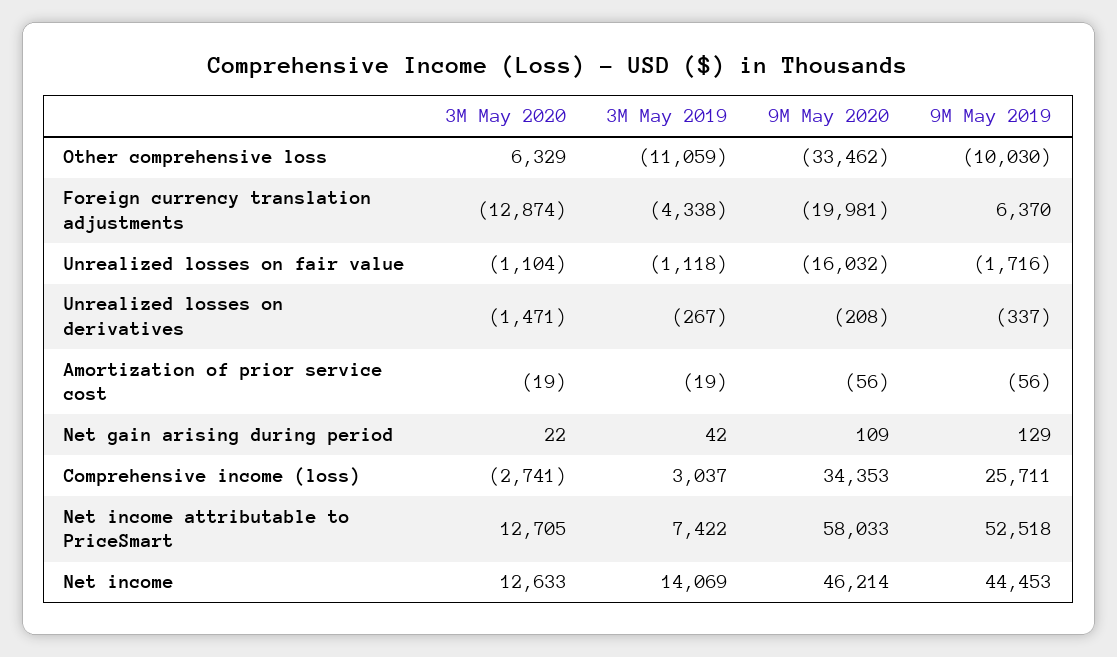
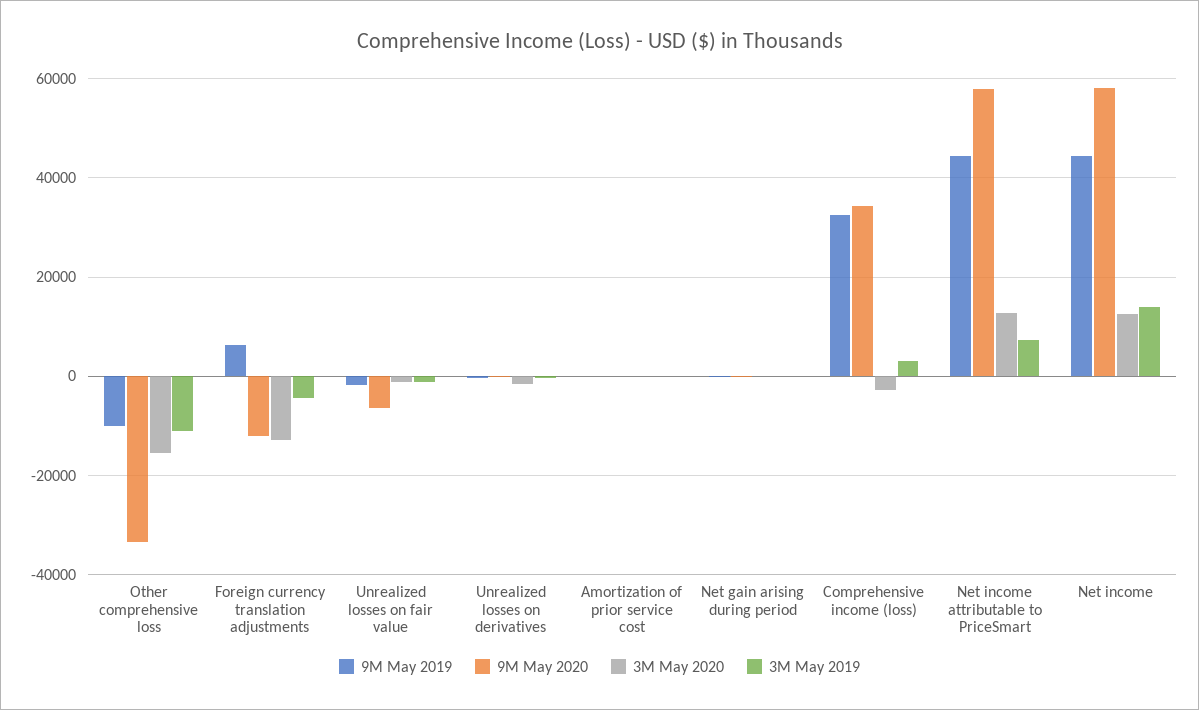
  {
    "3M May 2020": {
-     "Other comprehensive loss": 6329,
+     "Other comprehensive loss": -16000,
      "Foreign currency translation adjustments": -12874,
      "Unrealized losses on fair value": -1104,
      "Unrealized losses on derivatives": -1471,
      "Amortization of prior service cost": -19,
      "Net gain arising during period": 22,
      "Comprehensive income (loss)": -2741,
      "Net income attributable to PriceSmart": 12705,
      "Net income": 12633
    },
    "3M May 2019": {
      "Other comprehensive loss": -11059,
      "Foreign currency translation adjustments": -4338,
      "Unrealized losses on fair value": -1118,
      "Unrealized losses on derivatives": -267,
      "Amortization of prior service cost": -19,
      "Net gain arising during period": 42,
      "Comprehensive income (loss)": 3037,
      "Net income attributable to PriceSmart": 7422,
      "Net income": 14069
    },
    "9M May 2020": {
      "Other comprehensive loss": -33462,
-     "Foreign currency translation adjustments": -19981,
+     "Foreign currency translation adjustments": -12000,
-     "Unrealized losses on fair value": -16032,
+     "Unrealized losses on fair value": -6000,
      "Unrealized losses on derivatives": -208,
      "Amortization of prior service cost": -56,
      "Net gain arising during period": 109,
      "Comprehensive income (loss)": 34353,
      "Net income attributable to PriceSmart": 58033,
-     "Net income": 46214
+     "Net income": 58000
    },
    "9M May 2019": {
      "Other comprehensive loss": -10030,
      "Foreign currency translation adjustments": 6370,
      "Unrealized losses on fair value": -1716,
      "Unrealized losses on derivatives": -337,
      "Amortization of prior service cost": -56,
      "Net gain arising during period": 129,
-     "Comprehensive income (loss)": 25711,
+     "Comprehensive income (loss)": 32000,
-     "Net income attributable to PriceSmart": 52518,
+     "Net income attributable to PriceSmart": 44000,
      "Net income": 44453
    }
  }

